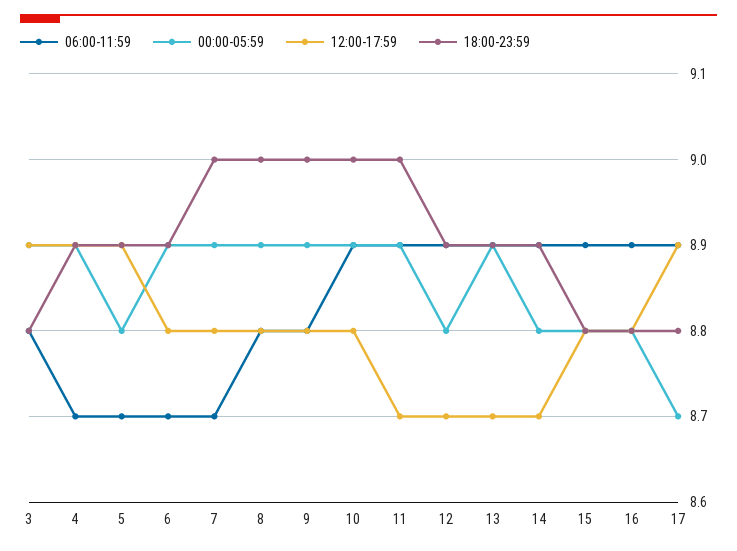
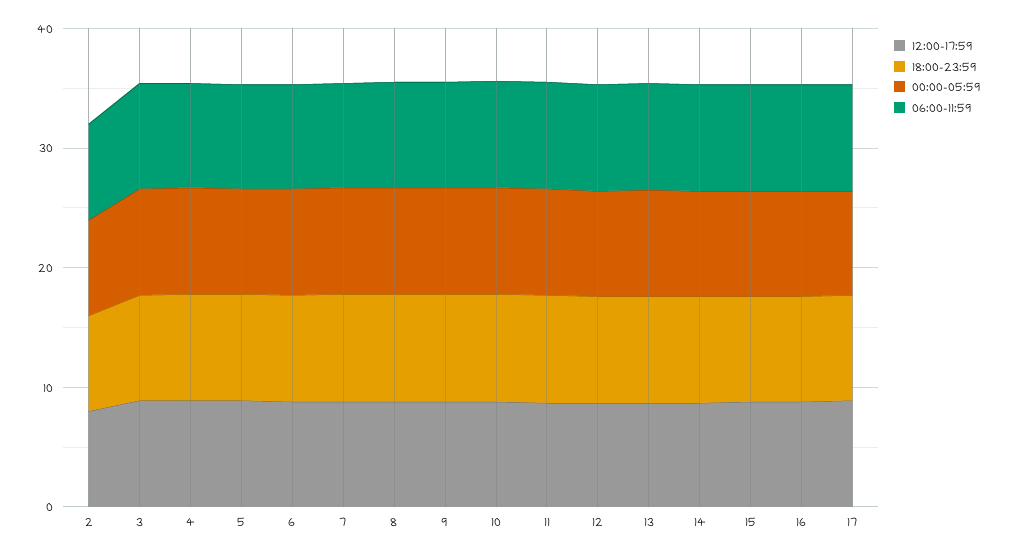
  {
    "06:00-11:59": {
      "3": 8.8,
      "4": 8.7,
      "5": 8.7,
      "6": 8.7,
      "7": 8.7,
      "8": 8.8,
      "9": 8.8,
      "10": 8.9,
      "11": 8.9,
      "12": 8.9,
      "13": 8.9,
      "14": 8.9,
      "15": 8.9,
      "16": 8.9,
-     "17": 8.9
+     "17": 8.9,
+     "2": 8
    },
    "00:00-05:59": {
      "3": 8.9,
      "4": 8.9,
      "5": 8.8,
      "6": 8.9,
      "7": 8.9,
      "8": 8.9,
      "9": 8.9,
      "10": 8.9,
      "11": 8.9,
      "12": 8.8,
      "13": 8.9,
      "14": 8.8,
      "15": 8.8,
      "16": 8.8,
-     "17": 8.7
+     "17": 8.7,
+     "2": 8
    },
    "12:00-17:59": {
      "3": 8.9,
      "4": 8.9,
      "5": 8.9,
      "6": 8.8,
      "7": 8.8,
      "8": 8.8,
      "9": 8.8,
      "10": 8.8,
      "11": 8.7,
      "12": 8.7,
      "13": 8.7,
      "14": 8.7,
      "15": 8.8,
      "16": 8.8,
-     "17": 8.9
+     "17": 8.9,
+     "2": 8
    },
    "18:00-23:59": {
      "3": 8.8,
      "4": 8.9,
      "5": 8.9,
      "6": 8.9,
      "7": 9,
      "8": 9,
      "9": 9,
      "10": 9,
      "11": 9,
      "12": 8.9,
      "13": 8.9,
      "14": 8.9,
      "15": 8.8,
      "16": 8.8,
-     "17": 8.8
+     "17": 8.8,
+     "2": 8
    }
  }

